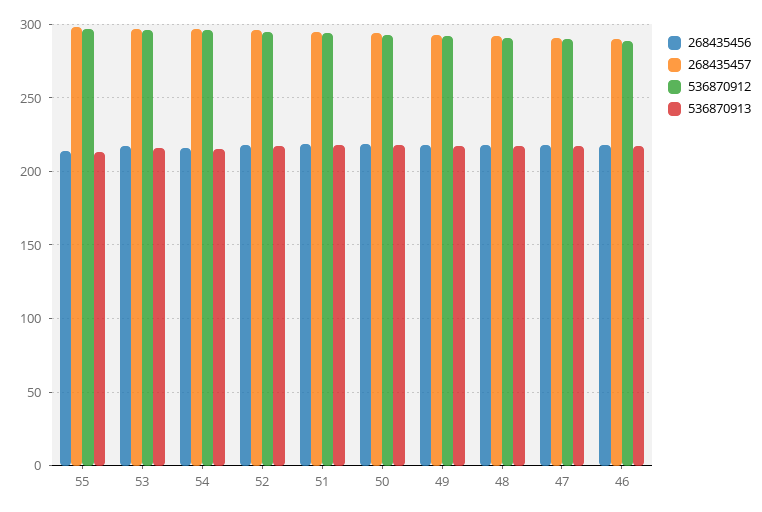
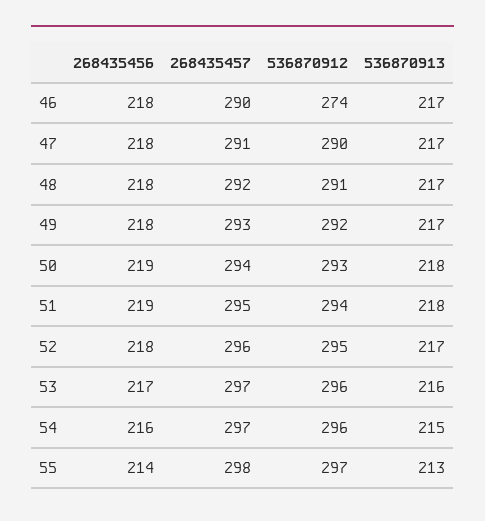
  {
    "268435456": {
      "55": 214,
      "53": 217,
      "54": 216,
      "52": 218,
      "51": 219,
      "50": 219,
      "49": 218,
      "48": 218,
      "47": 218,
      "46": 218
    },
    "268435457": {
      "55": 298,
      "53": 297,
      "54": 297,
      "52": 296,
      "51": 295,
      "50": 294,
      "49": 293,
      "48": 292,
      "47": 291,
      "46": 290
    },
    "536870912": {
      "55": 297,
      "53": 296,
      "54": 296,
      "52": 295,
      "51": 294,
      "50": 293,
      "49": 292,
      "48": 291,
      "47": 290,
-     "46": 290
+     "46": 274
    },
    "536870913": {
      "55": 213,
      "53": 216,
      "54": 215,
      "52": 217,
      "51": 218,
      "50": 218,
      "49": 217,
      "48": 217,
      "47": 217,
      "46": 217
    }
  }

